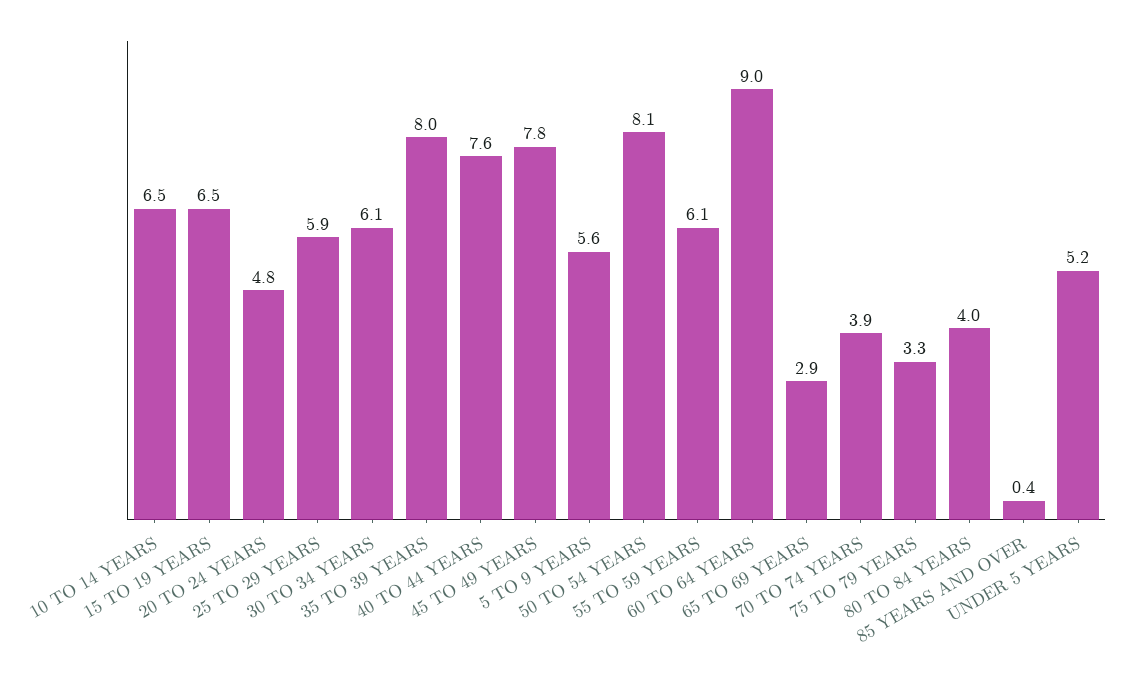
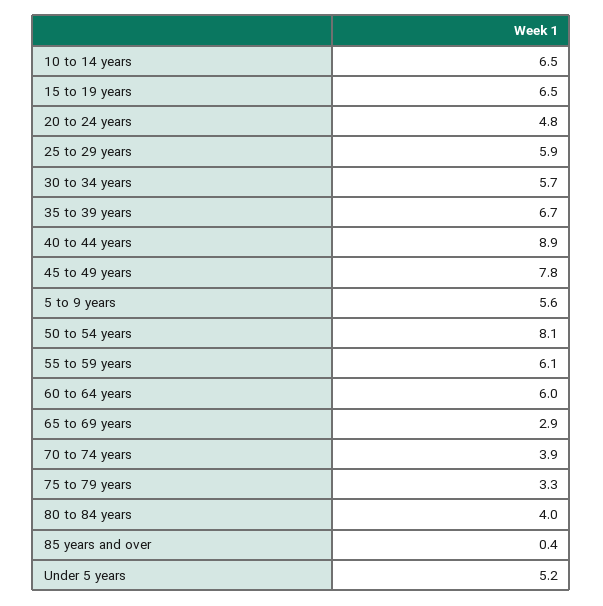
  {
    "10 TO 14 YEARS": 6.5,
    "15 TO 19 YEARS": 6.5,
    "20 TO 24 YEARS": 4.8,
    "25 TO 29 YEARS": 5.9,
-   "30 TO 34 YEARS": 6.1,
+   "30 TO 34 YEARS": 5.7,
-   "35 TO 39 YEARS": 8,
+   "35 TO 39 YEARS": 6.7,
-   "40 TO 44 YEARS": 7.6,
+   "40 TO 44 YEARS": 8.9,
    "45 TO 49 YEARS": 7.8,
    "5 TO 9 YEARS": 5.6,
    "50 TO 54 YEARS": 8.1,
    "55 TO 59 YEARS": 6.1,
-   "60 TO 64 YEARS": 9,
+   "60 TO 64 YEARS": 6,
    "65 TO 69 YEARS": 2.9,
    "70 TO 74 YEARS": 3.9,
    "75 TO 79 YEARS": 3.3,
    "80 TO 84 YEARS": 4,
    "85 YEARS AND OVER": 0.4,
    "UNDER 5 YEARS": 5.2
  }

